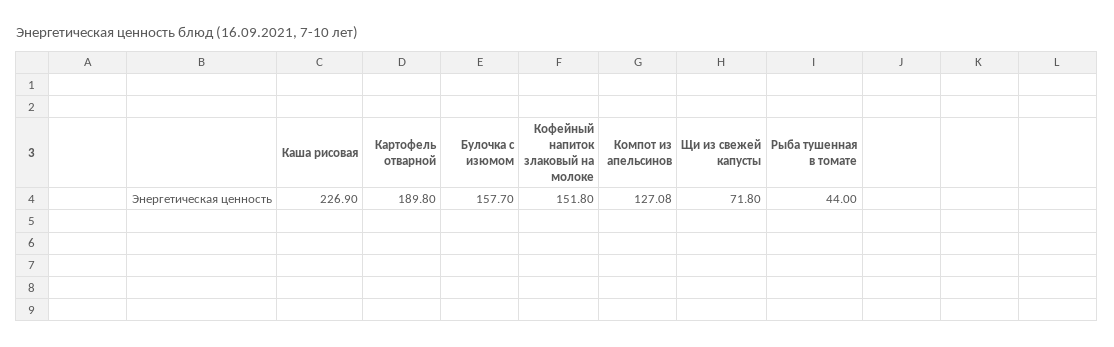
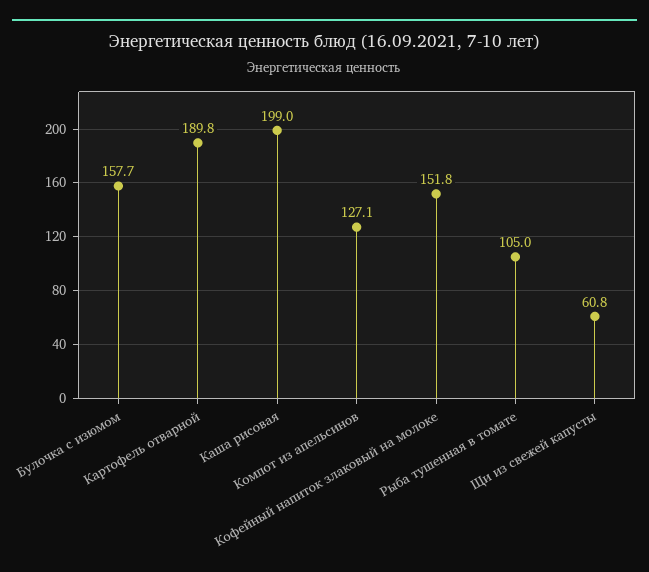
  {
-   "Каша рисовая": 226.9,
+   "Каша рисовая": 199,
    "Картофель отварной": 189.8,
    "Булочка с изюмом": 157.7,
    "Кофейный напиток злаковый на молоке": 151.8,
    "Компот из апельсинов": 127.08,
-   "Щи из свежей капусты": 71.8,
+   "Щи из свежей капусты": 60.8,
-   "Рыба тушенная в томате": 44
+   "Рыба тушенная в томате": 105
  }

